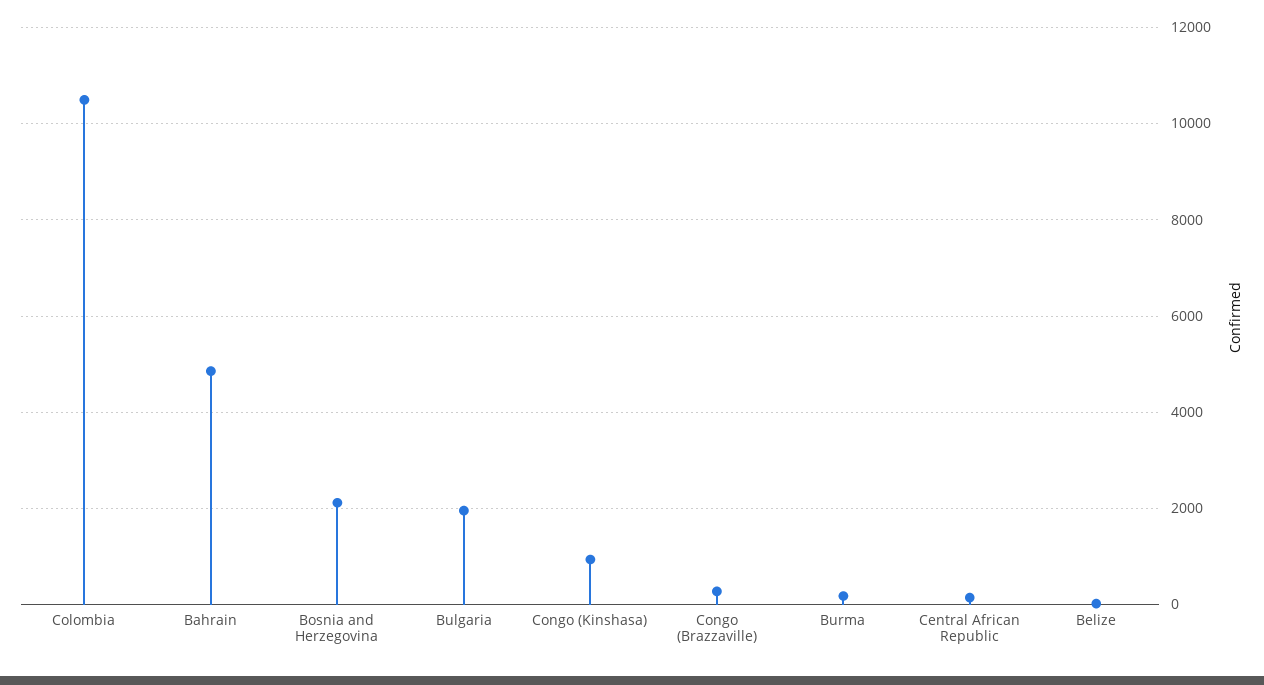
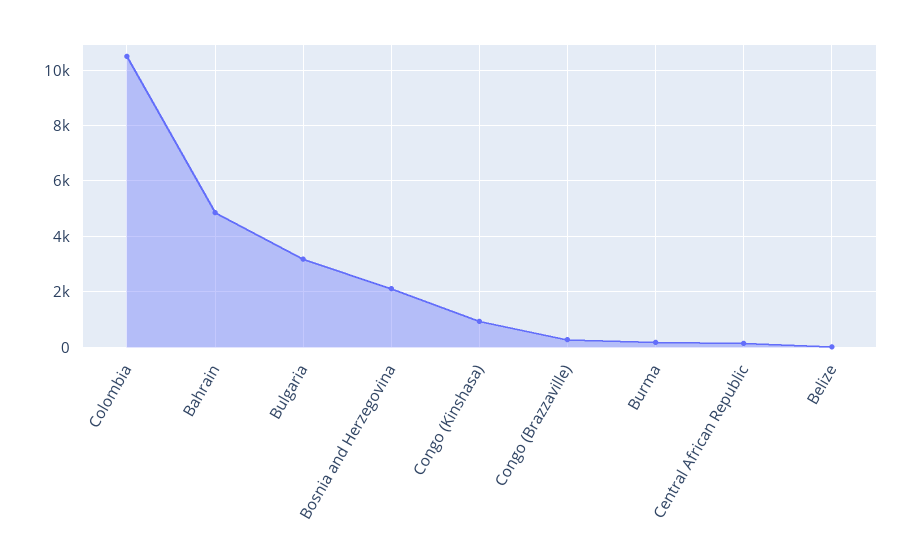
  {
    "Colombia": 10400,
    "Bahrain": 4800,
    "Bosnia and Herzegovina": 2200,
-   "Bulgaria": 2000,
+   "Bulgaria": 3250,
    "Congo (Kinshasa)": 1000,
    "Congo (Brazzaville)": 200,
    "Burma": 200,
    "Central African Republic": 200,
    "Belize": 0
  }

